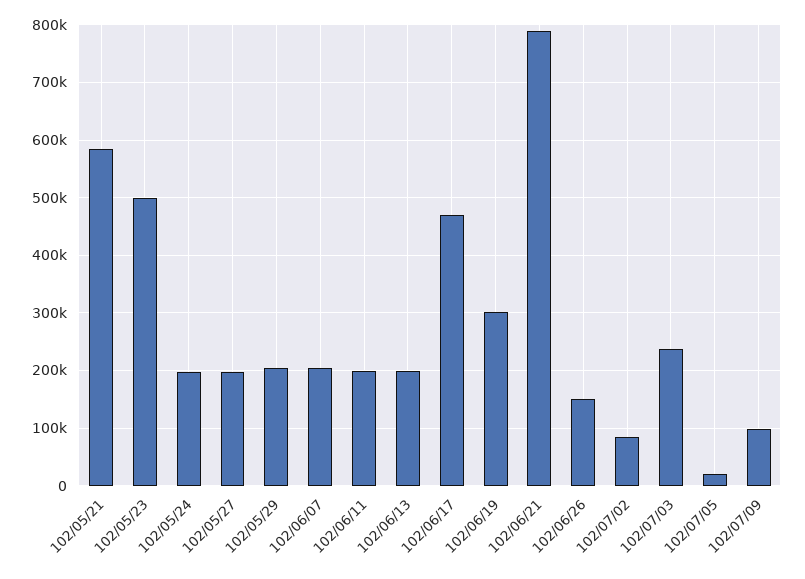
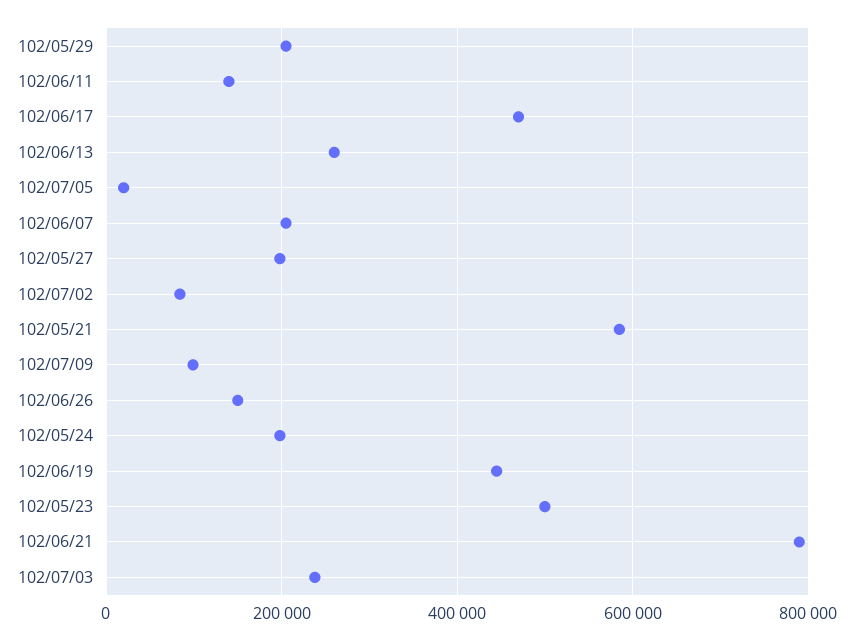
  {
    "102/05/21": 580000,
    "102/05/23": 500000,
    "102/05/24": 200000,
    "102/05/27": 200000,
    "102/05/29": 200000,
    "102/06/07": 200000,
-   "102/06/11": 200000,
+   "102/06/11": 140000,
-   "102/06/13": 200000,
+   "102/06/13": 260000,
    "102/06/17": 480000,
-   "102/06/19": 300000,
+   "102/06/19": 440000,
    "102/06/21": 800000,
    "102/06/26": 160000,
    "102/07/02": 80000,
    "102/07/03": 240000,
    "102/07/05": 20000,
    "102/07/09": 100000
  }

